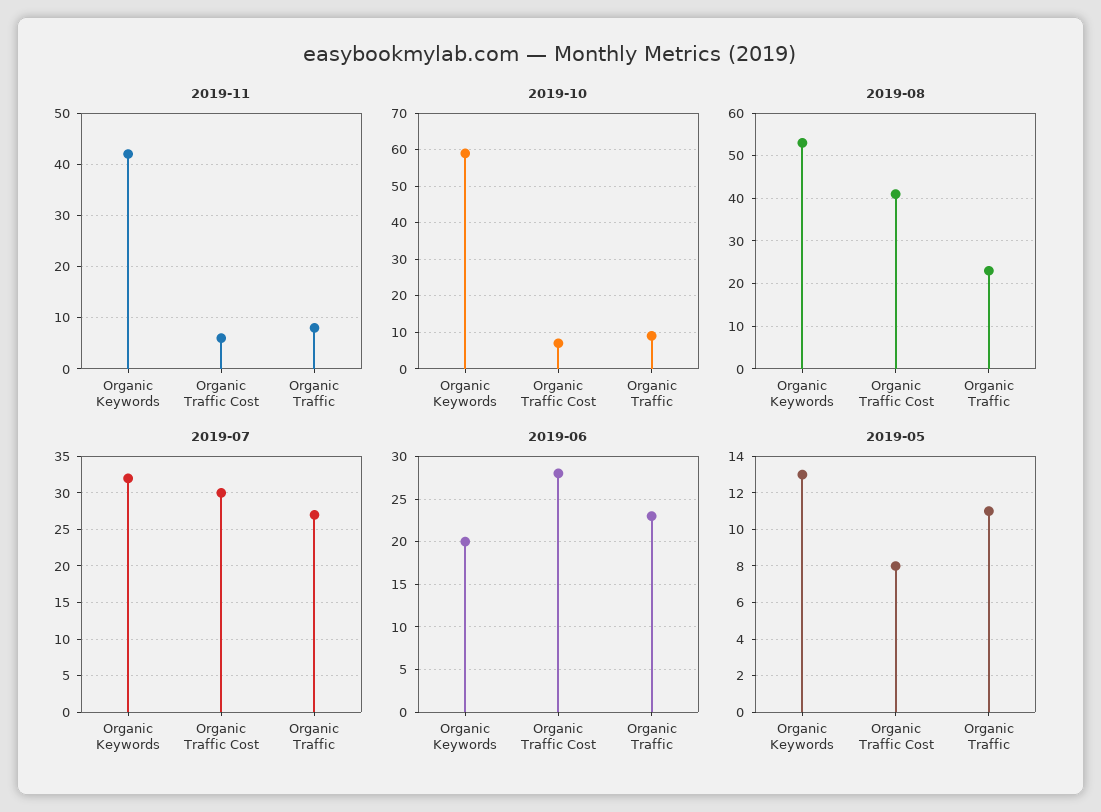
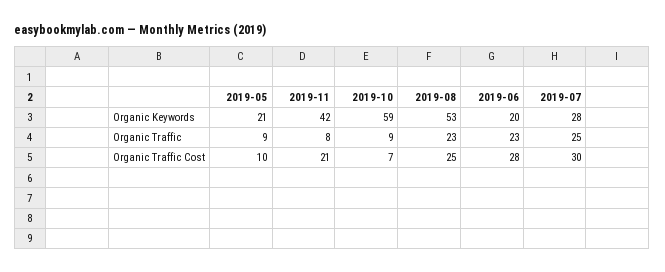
  {
    "2019-11": {
      "Organic Keywords": 42,
-     "Organic Traffic Cost": 5,
+     "Organic Traffic Cost": 21,
      "Organic Traffic": 8
    },
    "2019-10": {
      "Organic Keywords": 59,
      "Organic Traffic Cost": 7,
      "Organic Traffic": 9
    },
    "2019-08": {
      "Organic Keywords": 53,
-     "Organic Traffic Cost": 40,
+     "Organic Traffic Cost": 25,
      "Organic Traffic": 23
    },
    "2019-07": {
-     "Organic Keywords": 32,
+     "Organic Keywords": 28,
      "Organic Traffic Cost": 30,
-     "Organic Traffic": 27
+     "Organic Traffic": 25
    },
    "2019-06": {
      "Organic Keywords": 20,
      "Organic Traffic Cost": 28,
      "Organic Traffic": 23
    },
    "2019-05": {
-     "Organic Keywords": 13,
+     "Organic Keywords": 21,
-     "Organic Traffic Cost": 8,
+     "Organic Traffic Cost": 10,
-     "Organic Traffic": 11
+     "Organic Traffic": 9
    }
  }

